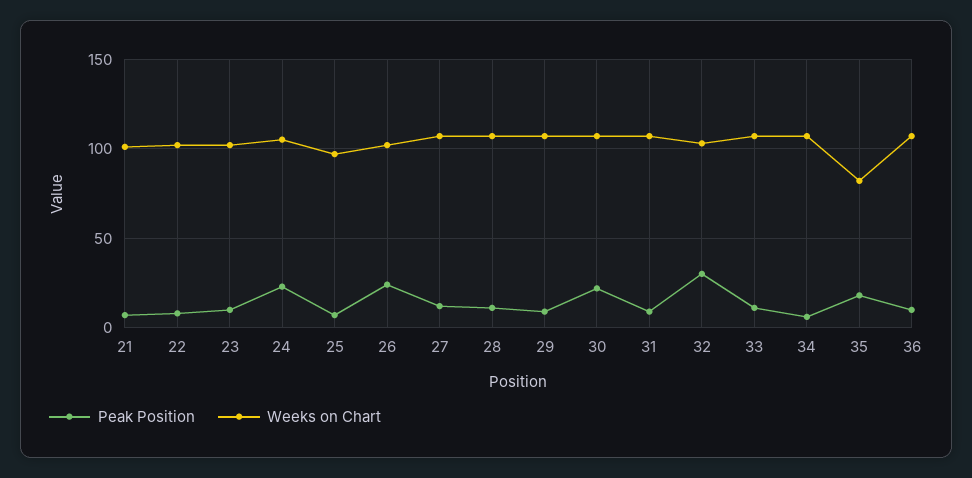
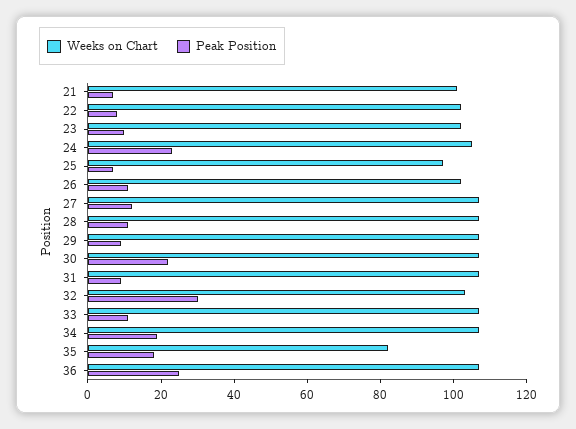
  {
    "Peak Position": {
      "21": 5,
      "22": 10,
      "23": 10,
      "24": 25,
      "25": 5,
-     "26": 25,
+     "26": 10,
      "27": 10,
      "28": 10,
      "29": 10,
      "30": 20,
      "31": 10,
      "32": 30,
      "33": 10,
-     "34": 5,
+     "34": 20,
      "35": 20,
-     "36": 10
+     "36": 25
    },
    "Weeks on Chart": {
      "21": 100,
      "22": 100,
      "23": 100,
      "24": 105,
      "25": 95,
      "26": 100,
      "27": 105,
      "28": 105,
      "29": 105,
      "30": 105,
      "31": 105,
      "32": 105,
      "33": 105,
      "34": 105,
      "35": 80,
      "36": 105
    }
  }

